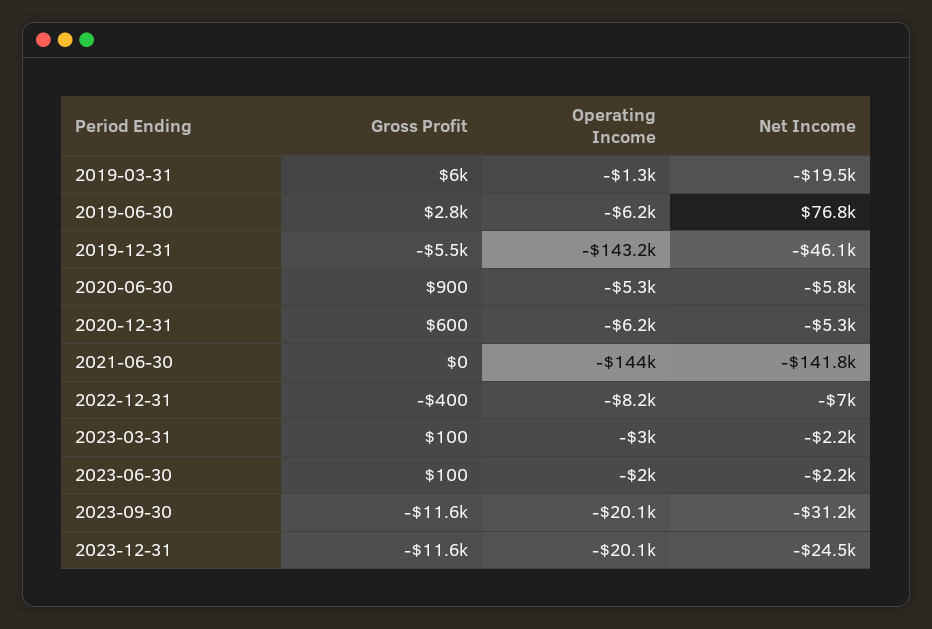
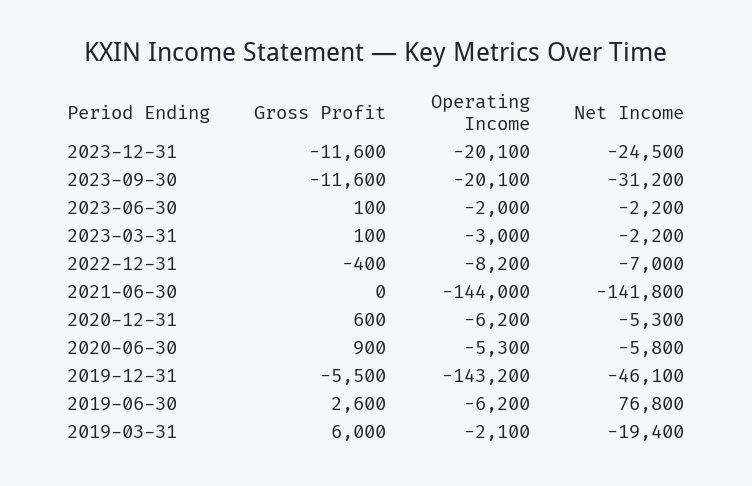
  {
    "Gross Profit": {
      "2019-03-31": 6000,
-     "2019-06-30": 2800,
+     "2019-06-30": 2600,
      "2019-12-31": -5500,
      "2020-06-30": 900,
      "2020-12-31": 600,
      "2021-06-30": 0,
      "2022-12-31": -400,
      "2023-03-31": 100,
      "2023-06-30": 100,
      "2023-09-30": -11600,
      "2023-12-31": -11600
    },
    "Operating Income": {
-     "2019-03-31": -1300,
+     "2019-03-31": -2100,
      "2019-06-30": -6200,
      "2019-12-31": -143200,
      "2020-06-30": -5300,
      "2020-12-31": -6200,
      "2021-06-30": -144000,
      "2022-12-31": -8200,
      "2023-03-31": -3000,
      "2023-06-30": -2000,
      "2023-09-30": -20100,
      "2023-12-31": -20100
    },
    "Net Income": {
-     "2019-03-31": -19500,
+     "2019-03-31": -19400,
      "2019-06-30": 76800,
      "2019-12-31": -46100,
      "2020-06-30": -5800,
      "2020-12-31": -5300,
      "2021-06-30": -141800,
      "2022-12-31": -7000,
      "2023-03-31": -2200,
      "2023-06-30": -2200,
      "2023-09-30": -31200,
      "2023-12-31": -24500
    }
  }

